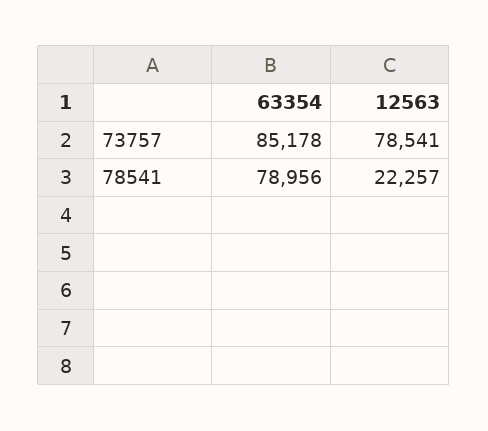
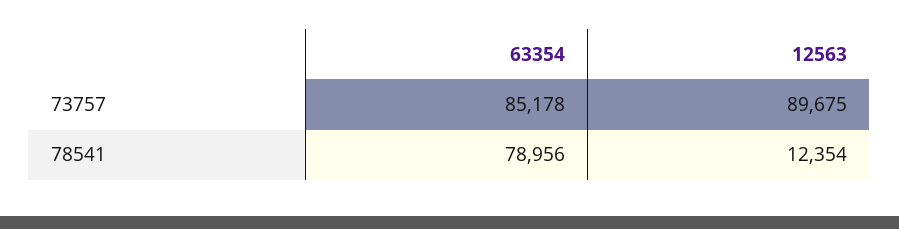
  {
    "63354": {
      "73757": 85178,
      "78541": 78956
    },
    "12563": {
-     "73757": 78541,
+     "73757": 89675,
-     "78541": 22257
+     "78541": 12354
    }
  }

